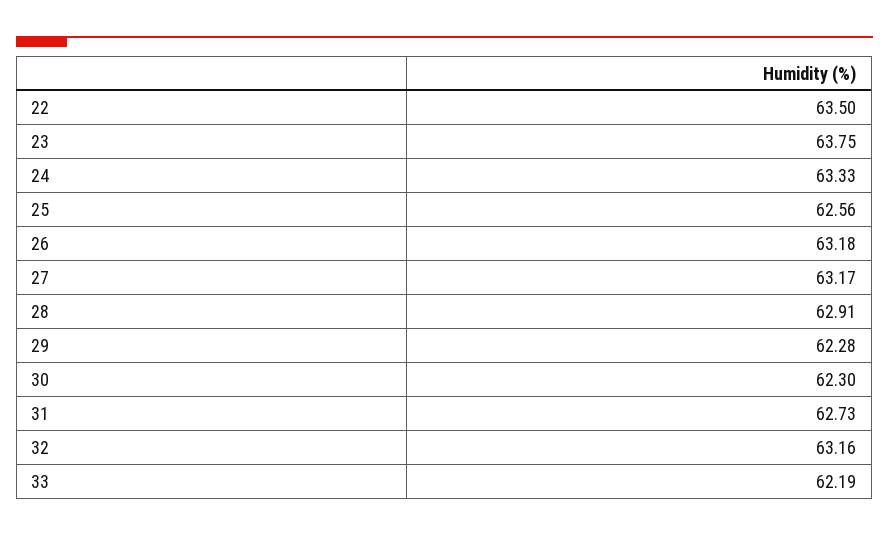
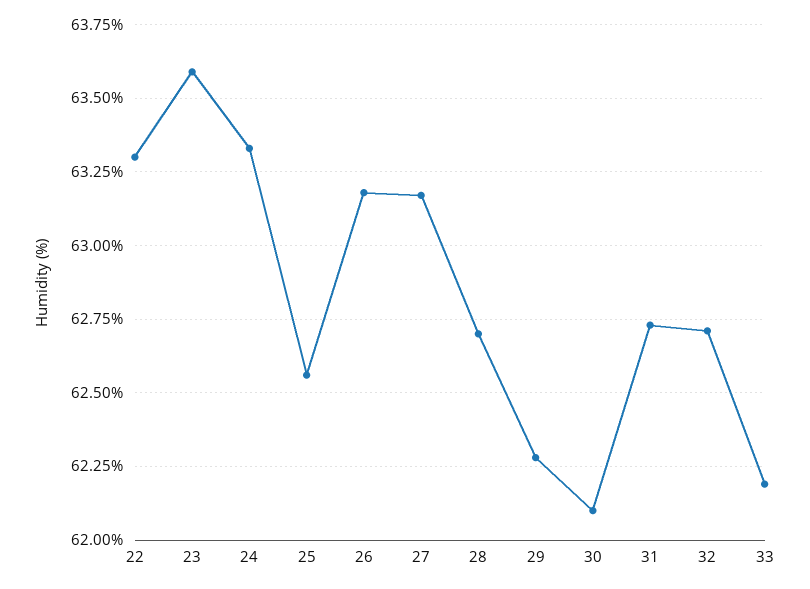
  {
-   "22": 63.5,
+   "22": 63.3,
-   "23": 63.75,
+   "23": 63.6,
    "24": 63.33,
    "25": 62.56,
    "26": 63.18,
    "27": 63.17,
-   "28": 62.91,
+   "28": 62.7,
    "29": 62.28,
-   "30": 62.3,
+   "30": 62.1,
    "31": 62.73,
-   "32": 63.16,
+   "32": 62.7,
    "33": 62.19
  }

